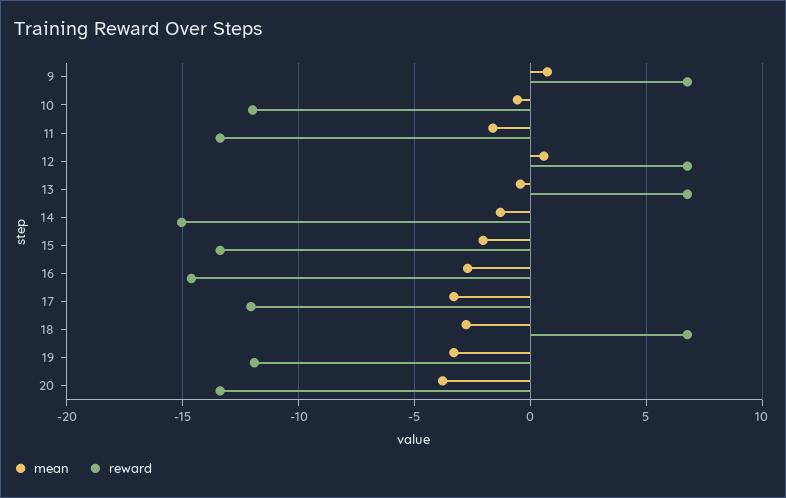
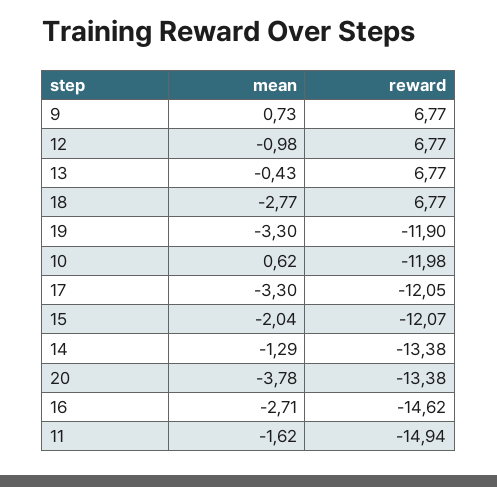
  {
    "mean": {
      "9": 0.73,
-     "10": -0.5,
+     "10": 0.62,
      "11": -1.62,
-     "12": 0.5,
+     "12": -0.98,
      "13": -0.43,
      "14": -1.29,
      "15": -2.04,
      "16": -2.71,
      "17": -3.3,
      "18": -2.77,
      "19": -3.3,
      "20": -3.78
    },
    "reward": {
      "9": 6.77,
      "10": -11.98,
-     "11": -13.5,
+     "11": -14.94,
      "12": 6.77,
      "13": 6.77,
-     "14": -15,
+     "14": -13.38,
-     "15": -13.5,
+     "15": -12.07,
      "16": -14.62,
      "17": -12.05,
      "18": 6.77,
      "19": -11.9,
      "20": -13.38
    }
  }

